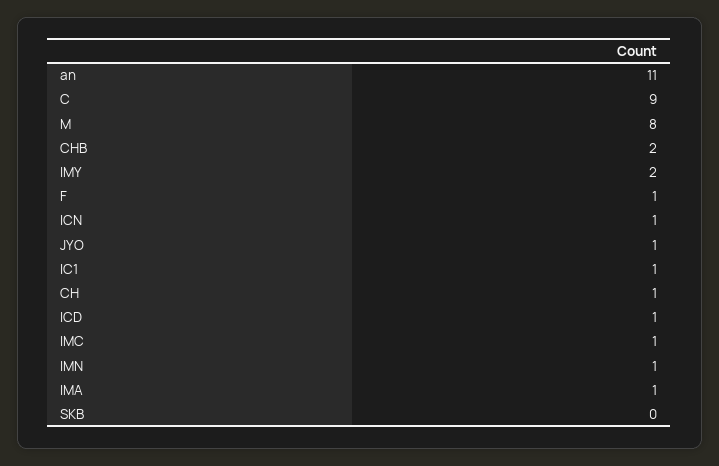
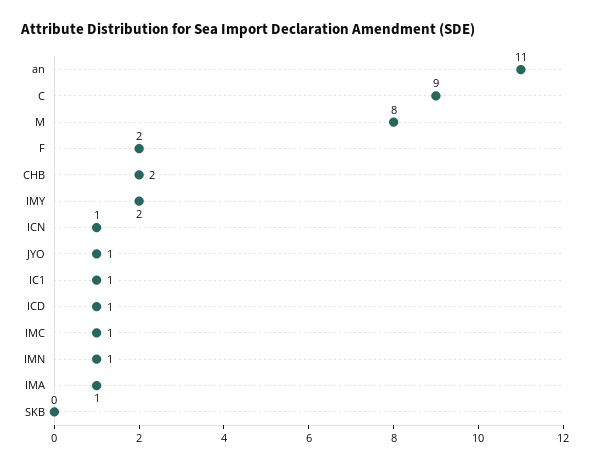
  {
    "an": 11,
    "C": 9,
    "M": 8,
    "CHB": 2,
    "IMY": 2,
-   "F": 1,
+   "F": 2,
    "ICN": 1,
    "JYO": 1,
    "IC1": 1,
-   "CH": 1,
    "ICD": 1,
    "IMC": 1,
    "IMN": 1,
    "IMA": 1,
    "SKB": 0
  }

